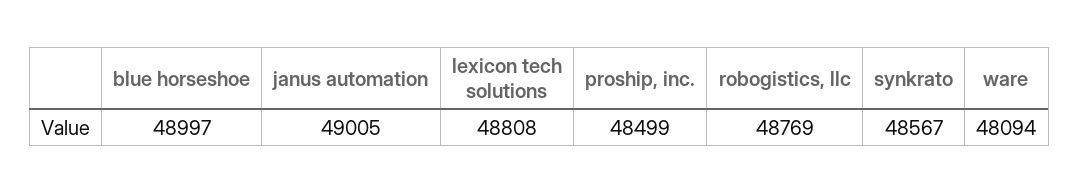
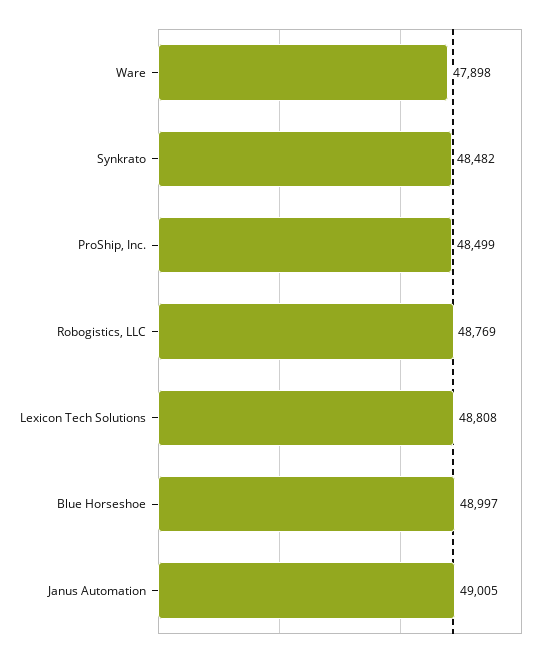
  {
    "blue horseshoe": 48997,
    "janus automation": 49005,
    "lexicon tech solutions": 48808,
    "proship, inc.": 48499,
    "robogistics, llc": 48769,
-   "synkrato": 48567,
+   "synkrato": 48482,
-   "ware": 48094
+   "ware": 47898
  }

